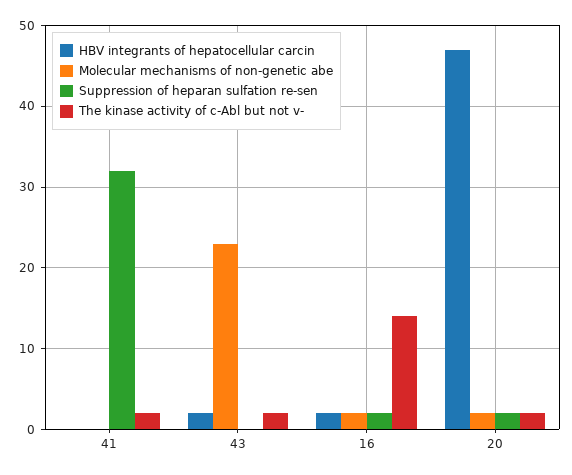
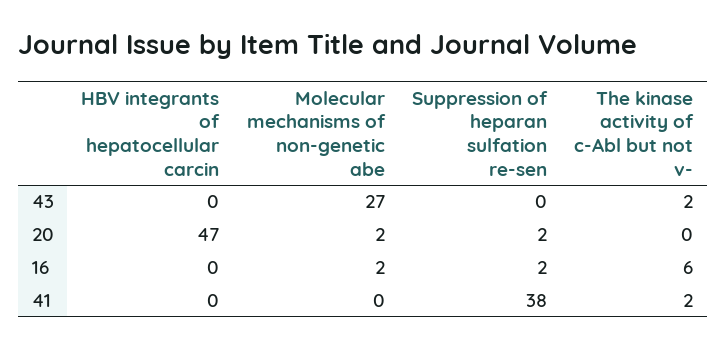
  {
    "HBV integrants of hepatocellular carcin": {
      "41": 0,
-     "43": 2,
+     "43": 0,
-     "16": 2,
+     "16": 0,
      "20": 47
    },
    "Molecular mechanisms of non-genetic abe": {
      "41": 0,
-     "43": 23,
+     "43": 27,
      "16": 2,
      "20": 2
    },
    "Suppression of heparan sulfation re-sen": {
-     "41": 32,
+     "41": 38,
      "43": 0,
      "16": 2,
      "20": 2
    },
    "The kinase activity of c-Abl but not v-": {
      "41": 2,
      "43": 2,
-     "16": 14,
+     "16": 6,
-     "20": 2
+     "20": 0
    }
  }

